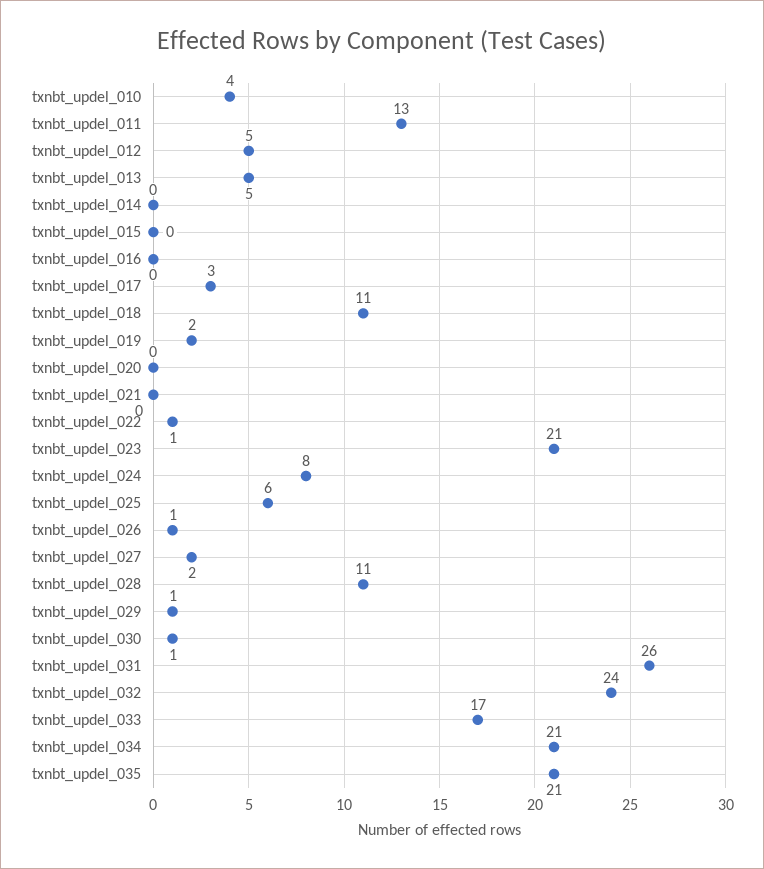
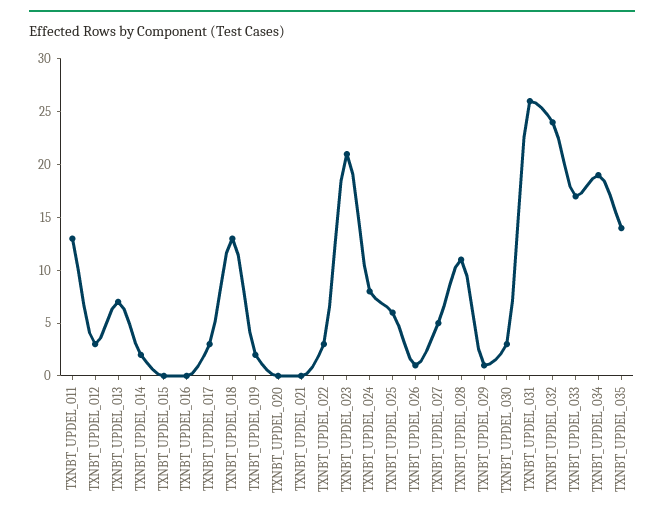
  {
-   "txnbt_updel_010": 4,
    "txnbt_updel_011": 13,
-   "txnbt_updel_012": 5,
+   "txnbt_updel_012": 3,
-   "txnbt_updel_013": 5,
+   "txnbt_updel_013": 7,
-   "txnbt_updel_014": 0,
+   "txnbt_updel_014": 2,
    "txnbt_updel_015": 0,
    "txnbt_updel_016": 0,
    "txnbt_updel_017": 3,
-   "txnbt_updel_018": 11,
+   "txnbt_updel_018": 13,
    "txnbt_updel_019": 2,
    "txnbt_updel_020": 0,
    "txnbt_updel_021": 0,
-   "txnbt_updel_022": 1,
+   "txnbt_updel_022": 3,
    "txnbt_updel_023": 21,
    "txnbt_updel_024": 8,
    "txnbt_updel_025": 6,
    "txnbt_updel_026": 1,
-   "txnbt_updel_027": 2,
+   "txnbt_updel_027": 5,
    "txnbt_updel_028": 11,
    "txnbt_updel_029": 1,
-   "txnbt_updel_030": 1,
+   "txnbt_updel_030": 3,
    "txnbt_updel_031": 26,
    "txnbt_updel_032": 24,
    "txnbt_updel_033": 17,
-   "txnbt_updel_034": 21,
+   "txnbt_updel_034": 19,
-   "txnbt_updel_035": 21
+   "txnbt_updel_035": 14
  }

